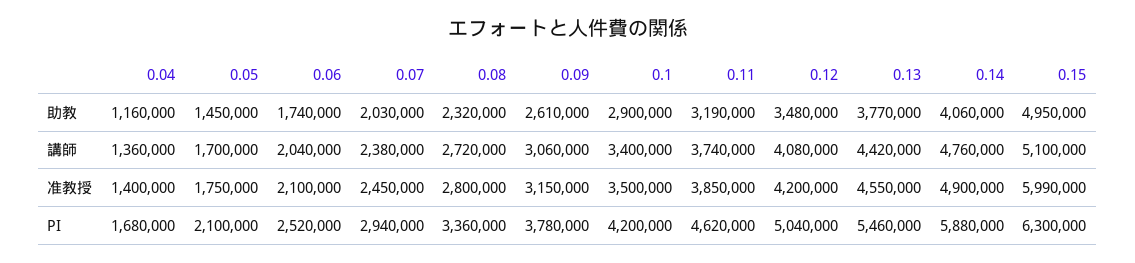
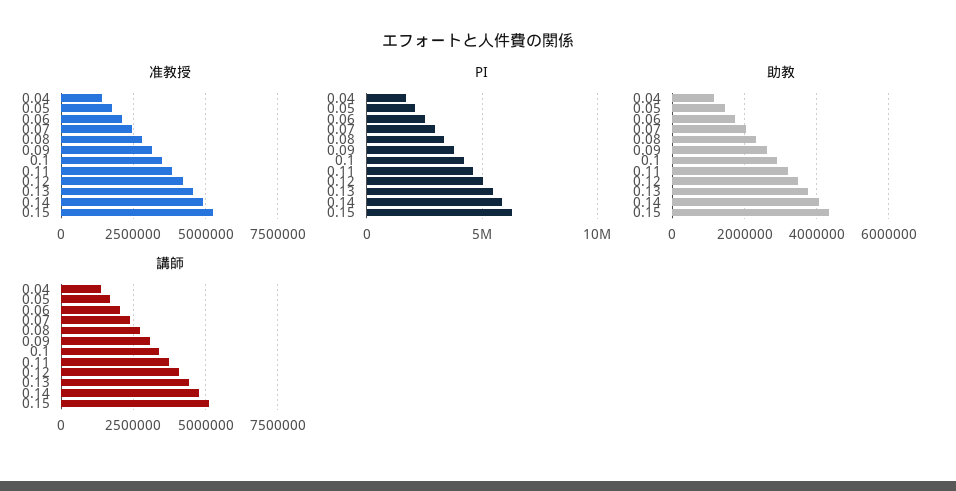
  {
    "助教": {
      "0.04": 1160000,
      "0.05": 1450000,
      "0.06": 1740000,
      "0.07": 2030000,
      "0.08": 2320000,
      "0.09": 2610000,
      "0.1": 2900000,
      "0.11": 3190000,
      "0.12": 3480000,
      "0.13": 3770000,
      "0.14": 4060000,
-     "0.15": 4950000
+     "0.15": 4400000
    },
    "講師": {
      "0.04": 1360000,
      "0.05": 1700000,
      "0.06": 2040000,
      "0.07": 2380000,
      "0.08": 2720000,
      "0.09": 3060000,
      "0.1": 3400000,
      "0.11": 3740000,
      "0.12": 4080000,
      "0.13": 4420000,
      "0.14": 4760000,
      "0.15": 5100000
    },
    "准教授": {
      "0.04": 1400000,
      "0.05": 1750000,
      "0.06": 2100000,
      "0.07": 2450000,
      "0.08": 2800000,
      "0.09": 3150000,
      "0.1": 3500000,
      "0.11": 3850000,
      "0.12": 4200000,
      "0.13": 4550000,
      "0.14": 4900000,
-     "0.15": 5990000
+     "0.15": 5250000
    },
    "PI": {
      "0.04": 1680000,
      "0.05": 2100000,
      "0.06": 2520000,
      "0.07": 2940000,
      "0.08": 3360000,
      "0.09": 3780000,
      "0.1": 4200000,
      "0.11": 4620000,
      "0.12": 5040000,
      "0.13": 5460000,
      "0.14": 5880000,
      "0.15": 6300000
    }
  }

